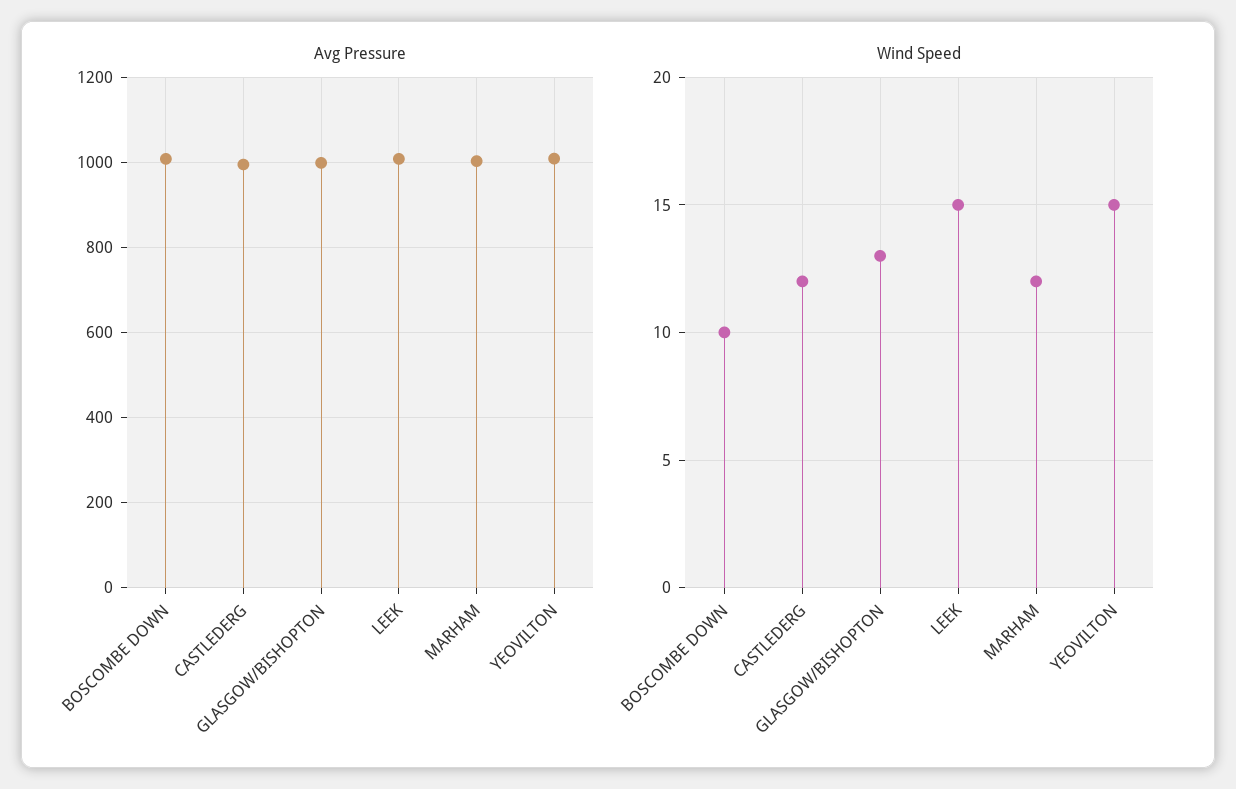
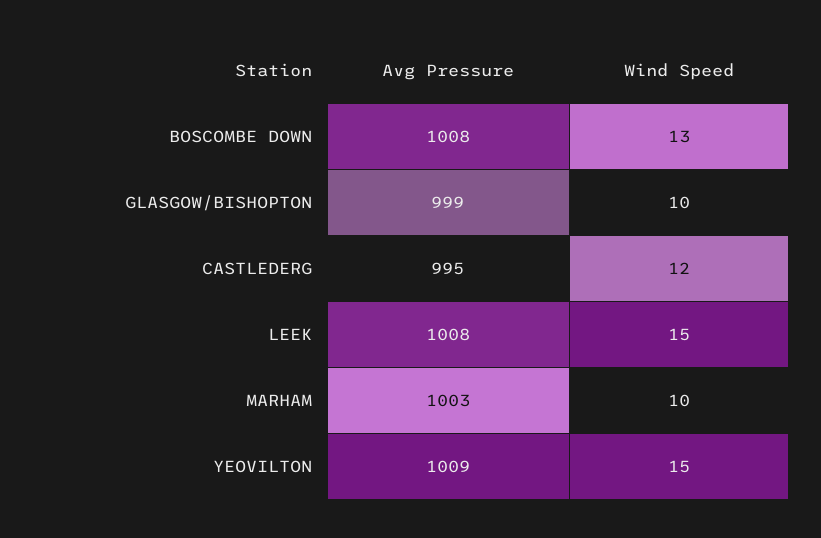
  {
    "Avg Pressure": {
      "BOSCOMBE DOWN": 1008,
      "CASTLEDERG": 995,
      "GLASGOW/BISHOPTON": 999,
      "LEEK": 1008,
      "MARHAM": 1003,
      "YEOVILTON": 1009
    },
    "Wind Speed": {
-     "BOSCOMBE DOWN": 10,
+     "BOSCOMBE DOWN": 13,
      "CASTLEDERG": 12,
-     "GLASGOW/BISHOPTON": 13,
+     "GLASGOW/BISHOPTON": 10,
      "LEEK": 15,
-     "MARHAM": 12,
+     "MARHAM": 10,
      "YEOVILTON": 15
    }
  }

